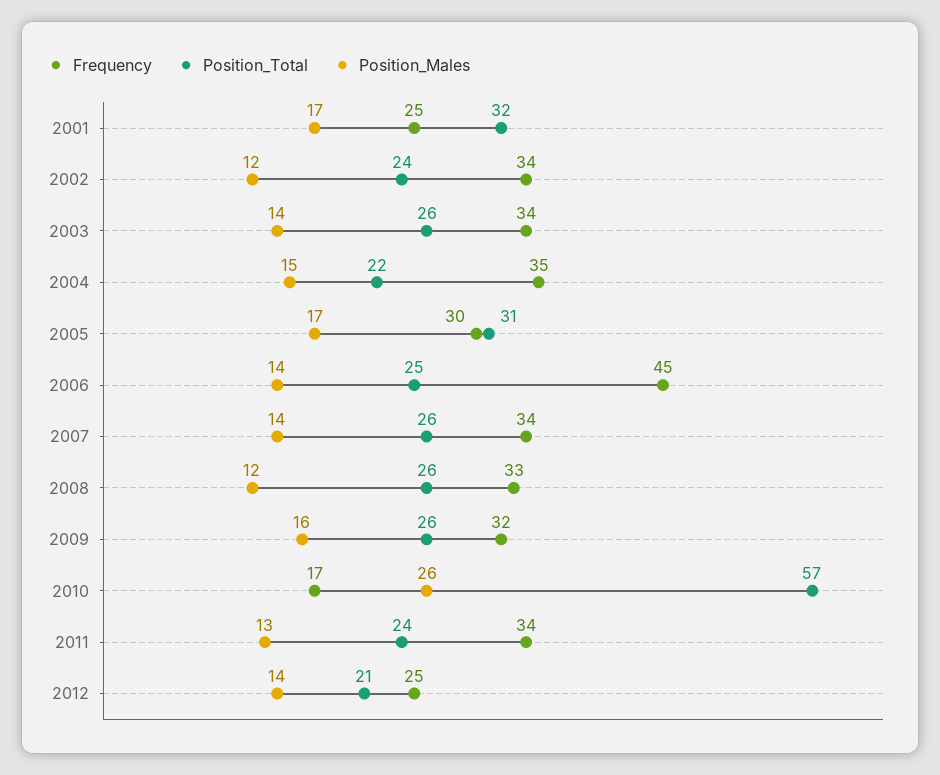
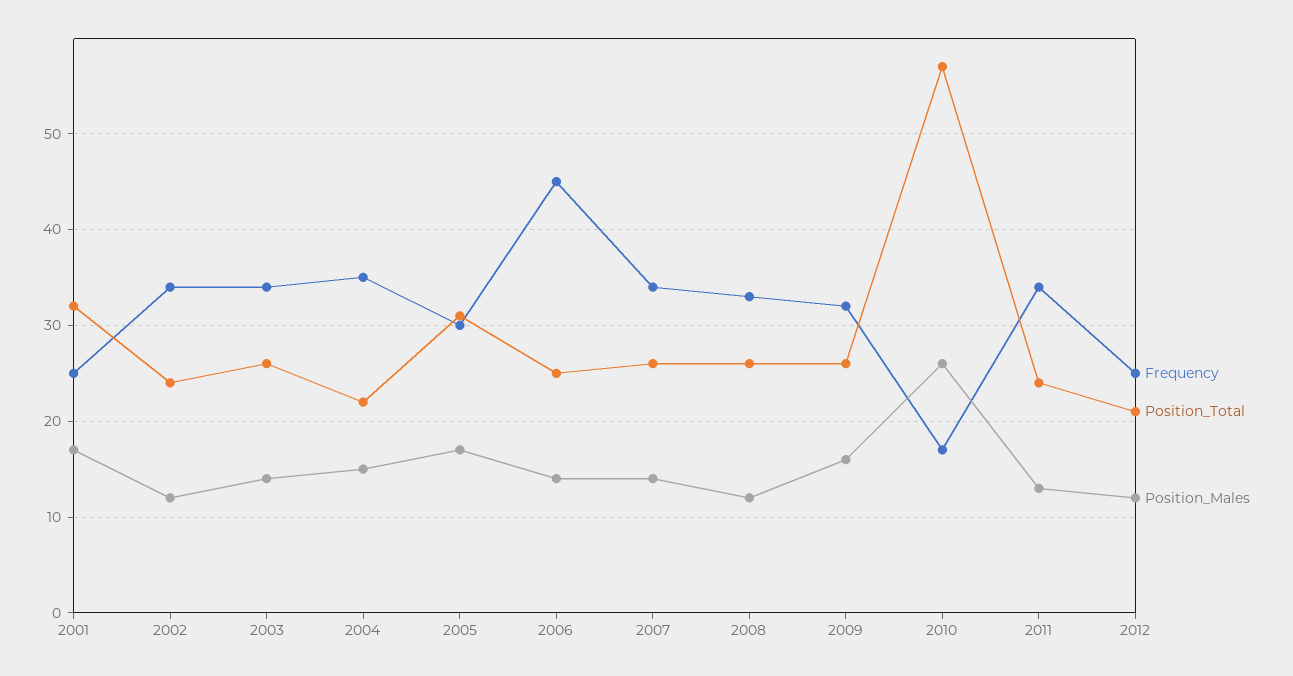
  {
    "Frequency": {
      "2001": 25,
      "2002": 34,
      "2003": 34,
      "2004": 35,
      "2005": 30,
      "2006": 45,
      "2007": 34,
      "2008": 33,
      "2009": 32,
      "2010": 17,
      "2011": 34,
      "2012": 25
    },
    "Position_Total": {
      "2001": 32,
      "2002": 24,
      "2003": 26,
      "2004": 22,
      "2005": 31,
      "2006": 25,
      "2007": 26,
      "2008": 26,
      "2009": 26,
      "2010": 57,
      "2011": 24,
      "2012": 21
    },
    "Position_Males": {
      "2001": 17,
      "2002": 12,
      "2003": 14,
      "2004": 15,
      "2005": 17,
      "2006": 14,
      "2007": 14,
      "2008": 12,
      "2009": 16,
      "2010": 26,
      "2011": 13,
-     "2012": 14
+     "2012": 12
    }
  }

